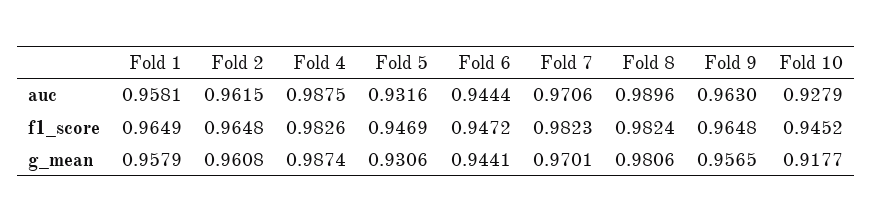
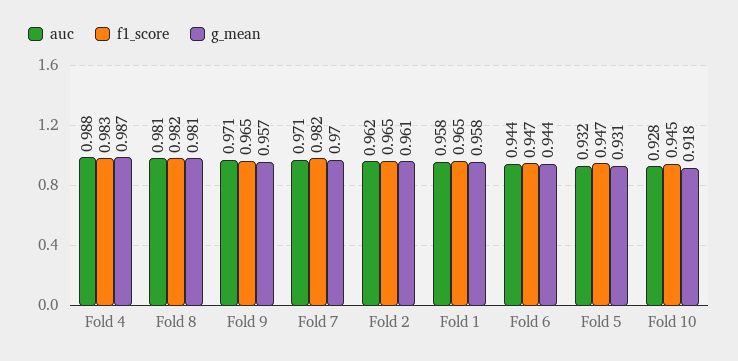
  {
    "auc": {
      "Fold 1": 0.9581,
      "Fold 2": 0.9615,
      "Fold 4": 0.9875,
      "Fold 5": 0.9316,
      "Fold 6": 0.9444,
      "Fold 7": 0.9706,
-     "Fold 8": 0.9896,
+     "Fold 8": 0.981,
-     "Fold 9": 0.963,
+     "Fold 9": 0.971,
      "Fold 10": 0.9279
    },
    "f1_score": {
      "Fold 1": 0.9649,
      "Fold 2": 0.9648,
      "Fold 4": 0.9826,
      "Fold 5": 0.9469,
      "Fold 6": 0.9472,
      "Fold 7": 0.9823,
      "Fold 8": 0.9824,
      "Fold 9": 0.9648,
      "Fold 10": 0.9452
    },
    "g_mean": {
      "Fold 1": 0.9579,
      "Fold 2": 0.9608,
      "Fold 4": 0.9874,
      "Fold 5": 0.9306,
      "Fold 6": 0.9441,
      "Fold 7": 0.9701,
      "Fold 8": 0.9806,
      "Fold 9": 0.9565,
      "Fold 10": 0.9177
    }
  }

